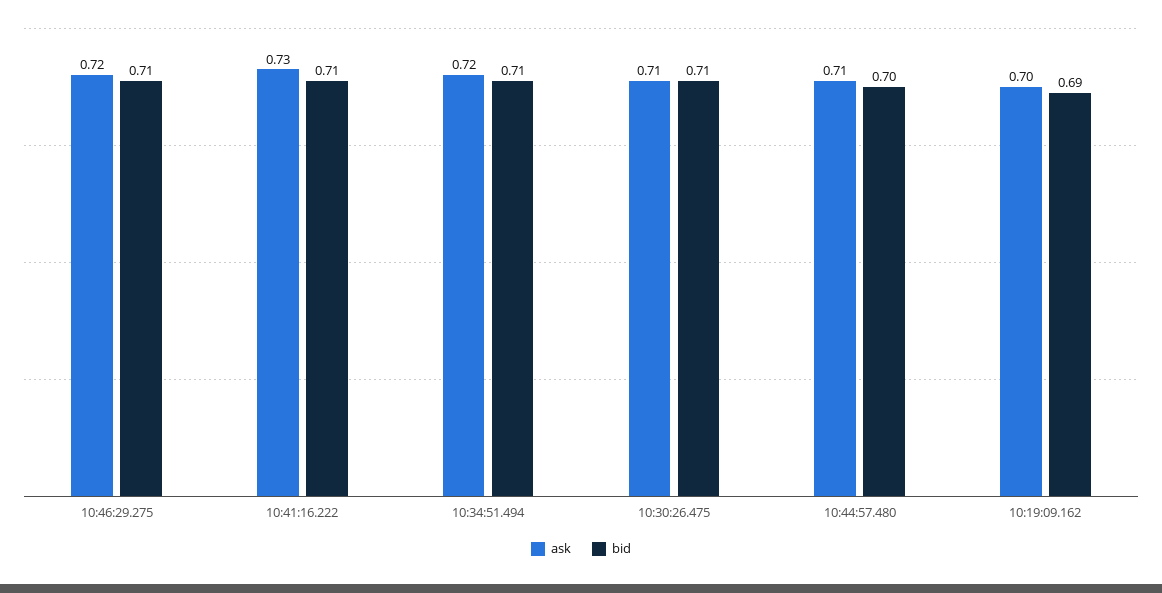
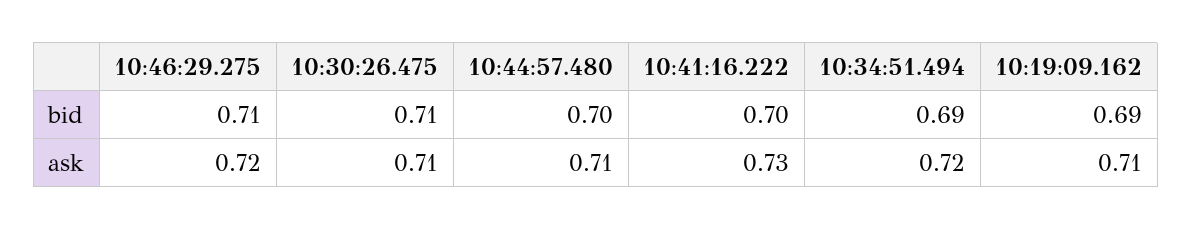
  {
    "ask": {
      "10:46:29.275": 0.72,
      "10:41:16.222": 0.73,
      "10:34:51.494": 0.72,
      "10:30:26.475": 0.71,
      "10:44:57.480": 0.71,
-     "10:19:09.162": 0.7
+     "10:19:09.162": 0.71
    },
    "bid": {
      "10:46:29.275": 0.71,
-     "10:41:16.222": 0.71,
+     "10:41:16.222": 0.7,
-     "10:34:51.494": 0.71,
+     "10:34:51.494": 0.69,
      "10:30:26.475": 0.71,
      "10:44:57.480": 0.7,
      "10:19:09.162": 0.69
    }
  }

